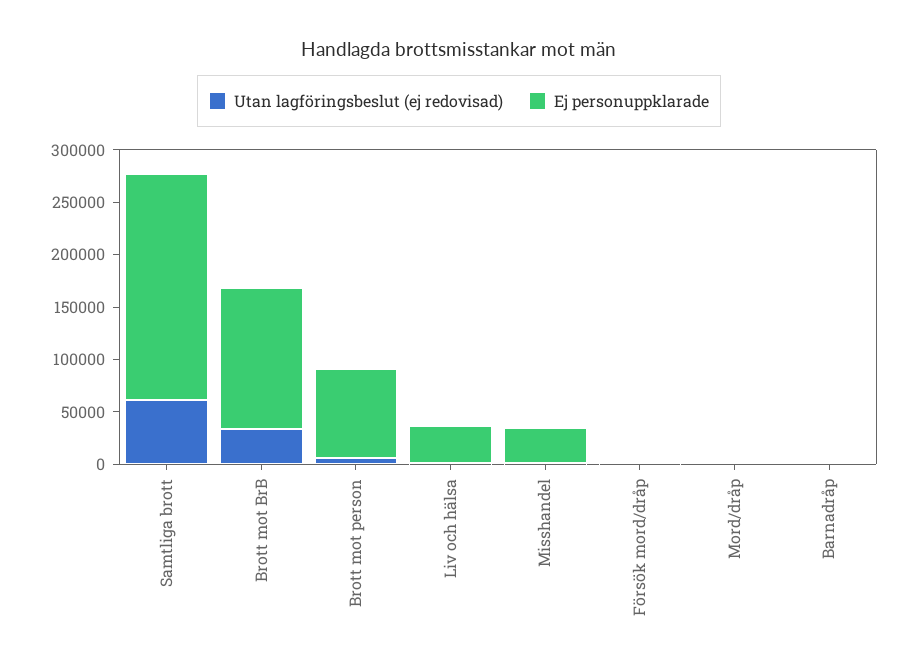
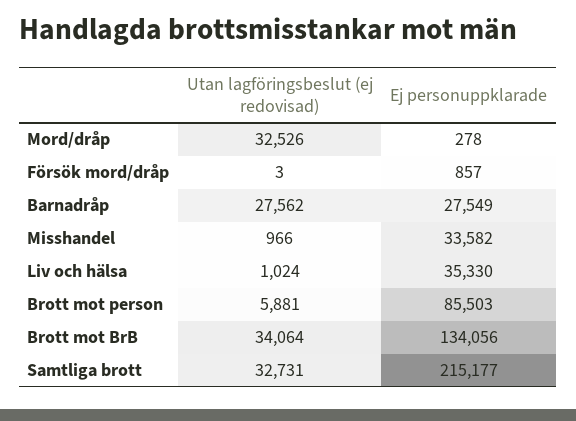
  {
    "Utan lagföringsbeslut (ej redovisad)": {
-     "Samtliga brott": 60000,
+     "Samtliga brott": 32731,
      "Brott mot BrB": 34064,
      "Brott mot person": 5881,
      "Liv och hälsa": 1024,
      "Misshandel": 966,
      "Försök mord/dråp": 3,
-     "Mord/dråp": 0,
+     "Mord/dråp": 32526,
-     "Barnadråp": 0
+     "Barnadråp": 27562
    },
    "Ej personuppklarade": {
      "Samtliga brott": 215177,
      "Brott mot BrB": 134056,
      "Brott mot person": 85503,
      "Liv och hälsa": 35330,
      "Misshandel": 33582,
      "Försök mord/dråp": 857,
      "Mord/dråp": 278,
-     "Barnadråp": 0
+     "Barnadråp": 27549
    }
  }

